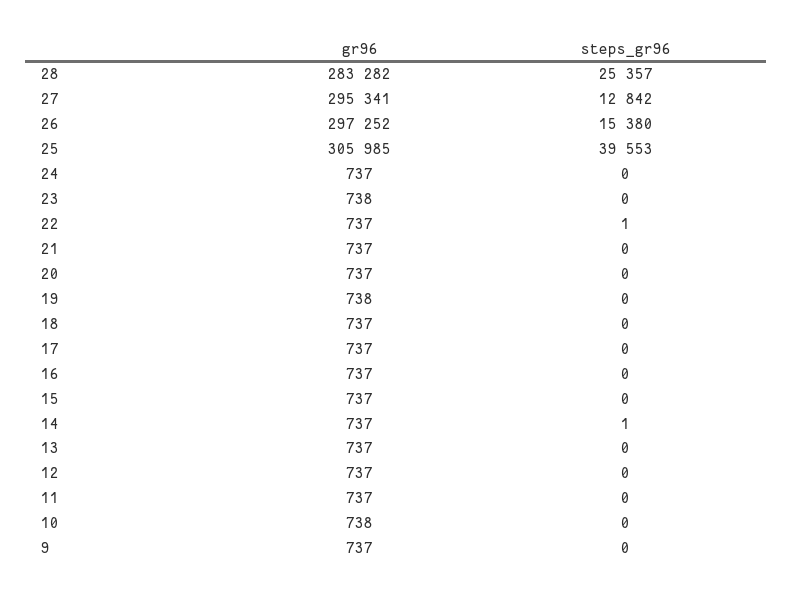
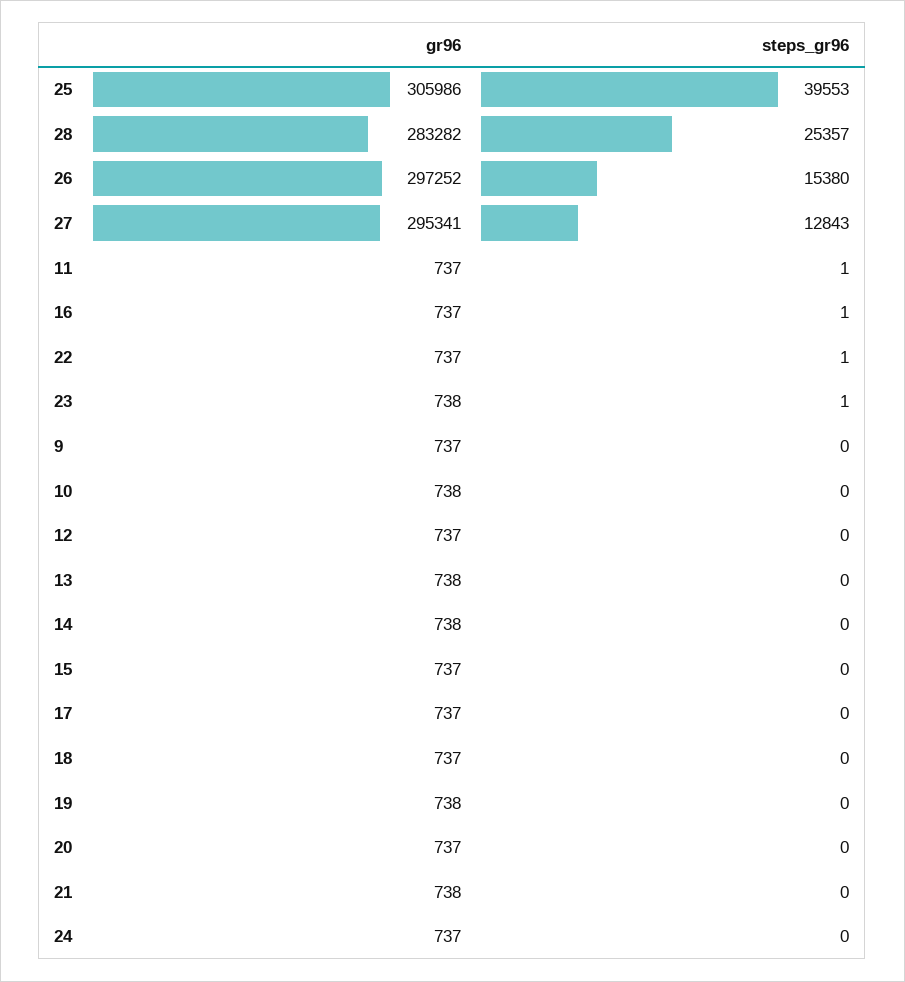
  {
    "gr96": {
      "28": 283282,
      "27": 295341,
      "26": 297252,
-     "25": 305985,
+     "25": 305986,
      "24": 737,
      "23": 738,
      "22": 737,
-     "21": 737,
+     "21": 738,
      "20": 737,
      "19": 738,
      "18": 737,
      "17": 737,
      "16": 737,
      "15": 737,
-     "14": 737,
+     "14": 738,
-     "13": 737,
+     "13": 738,
      "12": 737,
      "11": 737,
      "10": 738,
      "9": 737
    },
    "steps_gr96": {
      "28": 25357,
-     "27": 12842,
+     "27": 12843,
      "26": 15380,
      "25": 39553,
      "24": 0,
-     "23": 0,
+     "23": 1,
      "22": 1,
      "21": 0,
      "20": 0,
      "19": 0,
      "18": 0,
      "17": 0,
-     "16": 0,
+     "16": 1,
      "15": 0,
-     "14": 1,
+     "14": 0,
      "13": 0,
      "12": 0,
-     "11": 0,
+     "11": 1,
      "10": 0,
      "9": 0
    }
  }

